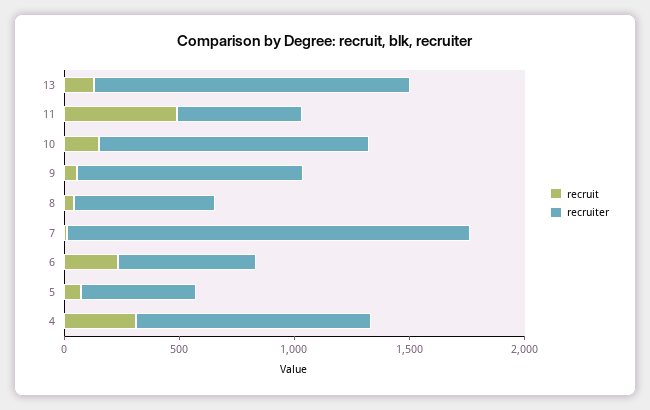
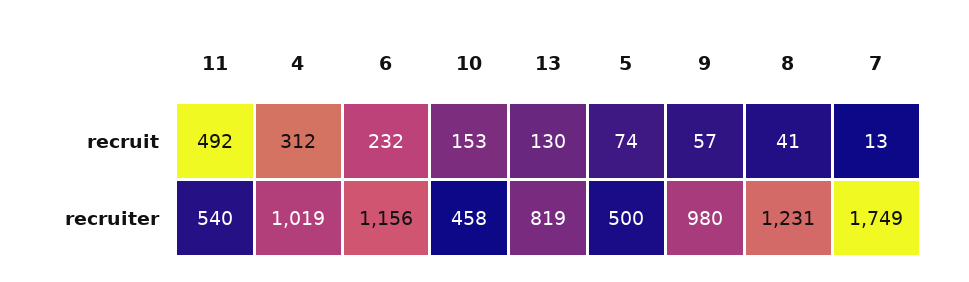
  {
    "recruit": {
      "13": 130,
      "11": 492,
      "10": 153,
      "9": 57,
      "8": 41,
      "7": 13,
      "6": 232,
      "5": 74,
      "4": 312
    },
    "recruiter": {
-     "13": 1400,
+     "13": 819,
      "11": 540,
-     "10": 1200,
+     "10": 458,
      "9": 980,
-     "8": 600,
+     "8": 1231,
      "7": 1749,
-     "6": 600,
+     "6": 1156,
      "5": 500,
      "4": 1019
    }
  }

